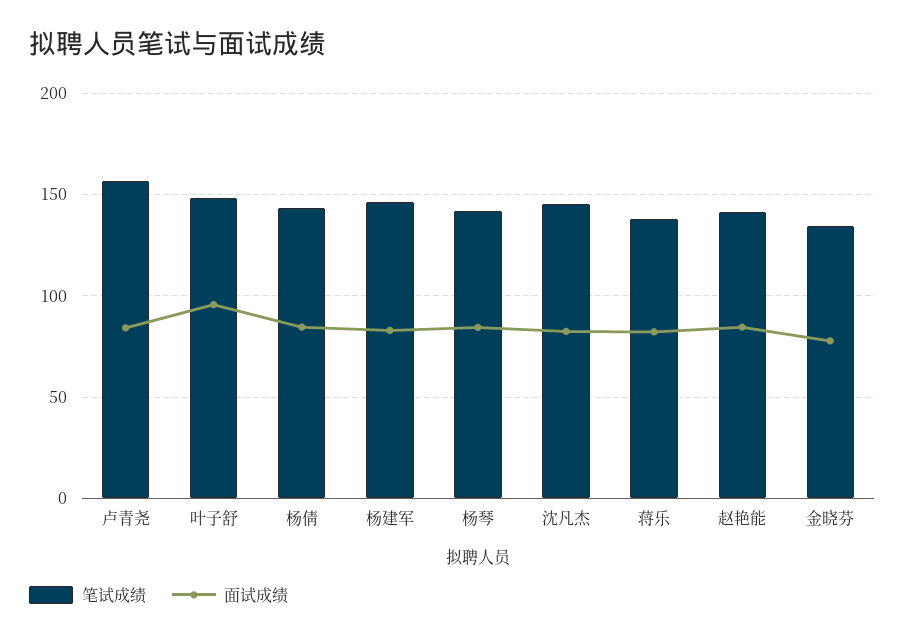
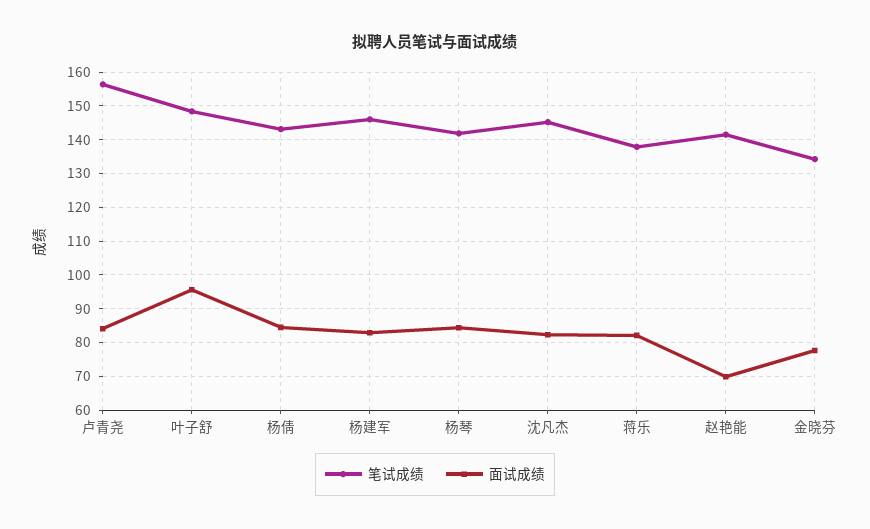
  {
    "笔试成绩": {
      "卢青尧": 156,
      "叶子舒": 148,
      "杨倩": 144,
      "杨建军": 146,
      "杨琴": 142,
      "沈凡杰": 146,
      "蒋乐": 138,
      "赵艳能": 142,
      "金晓芬": 134
    },
    "面试成绩": {
      "卢青尧": 84,
      "叶子舒": 96,
      "杨倩": 84,
      "杨建军": 82,
      "杨琴": 84,
      "沈凡杰": 82,
      "蒋乐": 82,
-     "赵艳能": 85,
+     "赵艳能": 70,
      "金晓芬": 78
    }
  }

